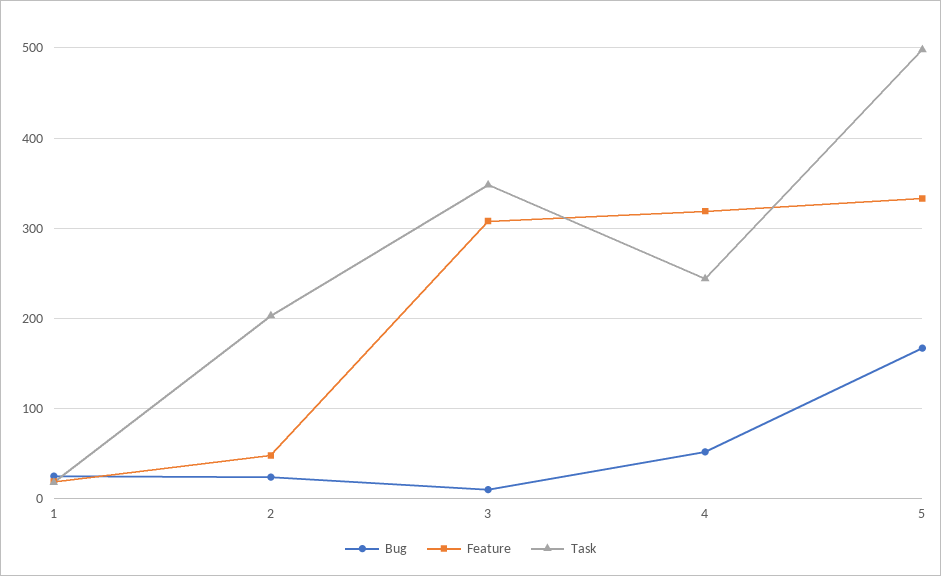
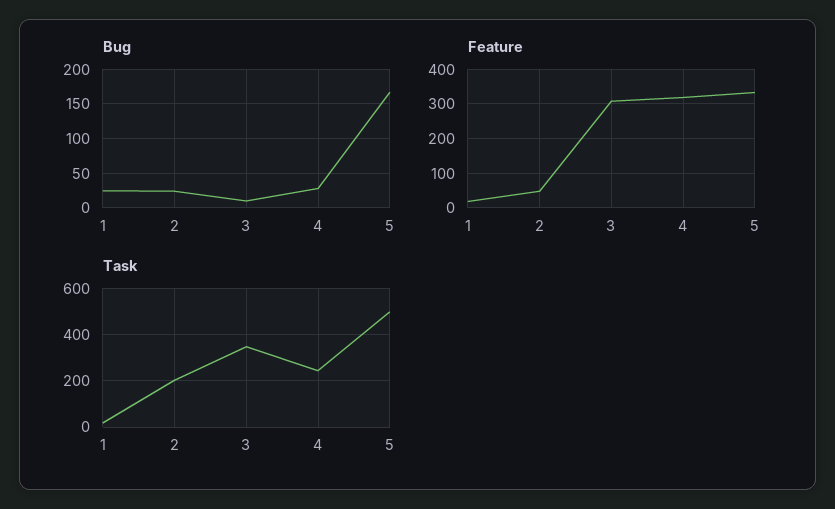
  {
    "Bug": {
      "1": 30,
      "2": 20,
      "3": 10,
-     "4": 50,
+     "4": 30,
      "5": 170
    },
    "Feature": {
      "1": 20,
      "2": 50,
      "3": 310,
      "4": 320,
      "5": 330
    },
    "Task": {
      "1": 20,
      "2": 200,
      "3": 350,
      "4": 240,
      "5": 500
    }
  }

